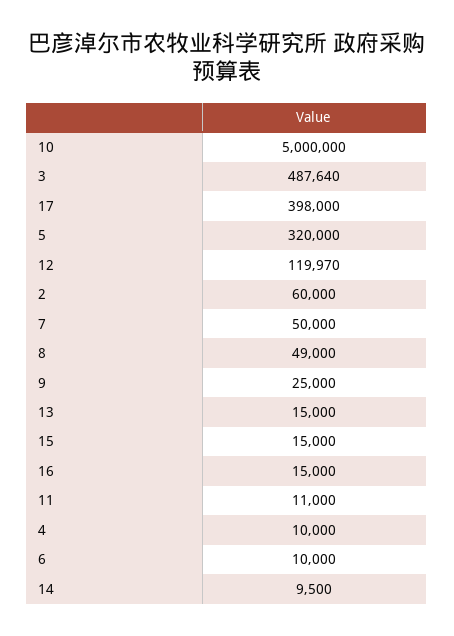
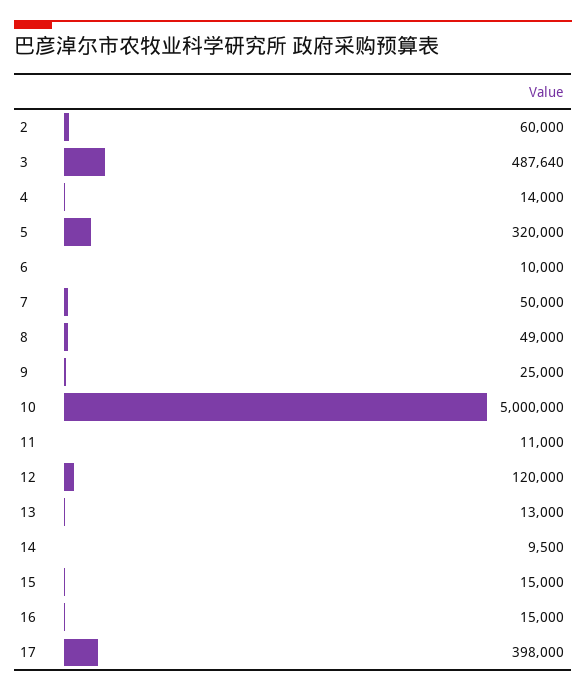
  {
    "10": 5000000,
    "3": 487640,
    "17": 398000,
    "5": 320000,
-   "12": 119970,
+   "12": 120000,
    "2": 60000,
    "7": 50000,
    "8": 49000,
    "9": 25000,
-   "13": 15000,
+   "13": 13000,
    "15": 15000,
    "16": 15000,
    "11": 11000,
-   "4": 10000,
+   "4": 14000,
    "6": 10000,
    "14": 9500
  }

